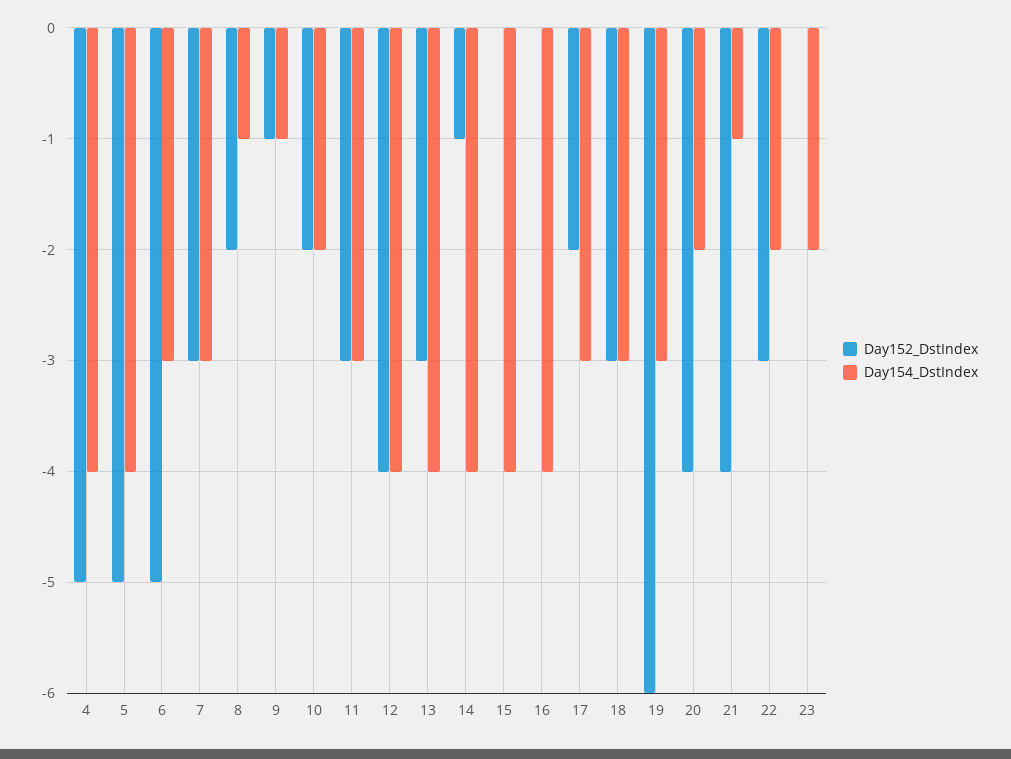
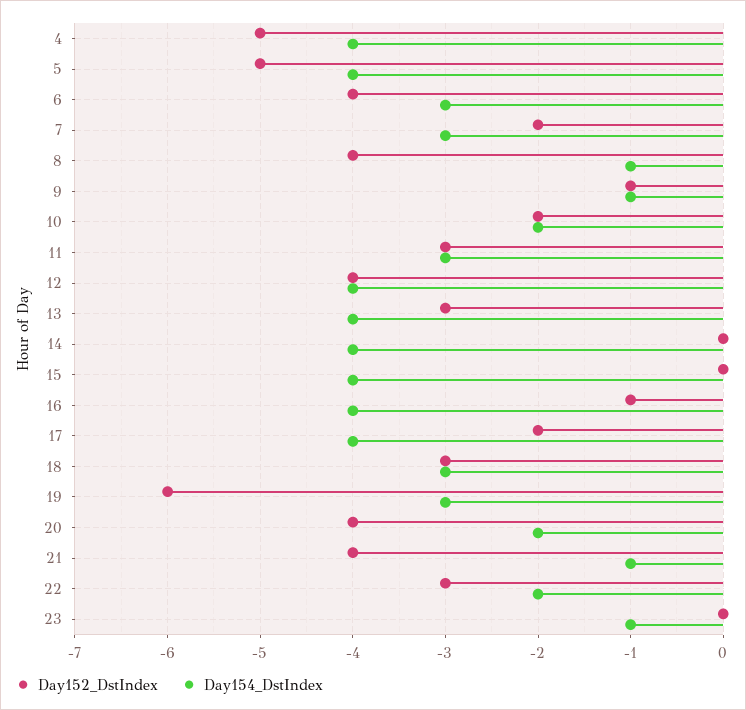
  {
    "Day152_DstIndex": {
      "4": -5,
      "5": -5,
-     "6": -5,
+     "6": -4,
-     "7": -3,
+     "7": -2,
-     "8": -2,
+     "8": -4,
      "9": -1,
      "10": -2,
      "11": -3,
      "12": -4,
      "13": -3,
-     "14": -1,
+     "14": 0,
      "15": 0,
-     "16": 0,
+     "16": -1,
      "17": -2,
      "18": -3,
      "19": -6,
      "20": -4,
      "21": -4,
      "22": -3,
      "23": 0
    },
    "Day154_DstIndex": {
      "4": -4,
      "5": -4,
      "6": -3,
      "7": -3,
      "8": -1,
      "9": -1,
      "10": -2,
      "11": -3,
      "12": -4,
      "13": -4,
      "14": -4,
      "15": -4,
      "16": -4,
-     "17": -3,
+     "17": -4,
      "18": -3,
      "19": -3,
      "20": -2,
      "21": -1,
      "22": -2,
-     "23": -2
+     "23": -1
    }
  }

